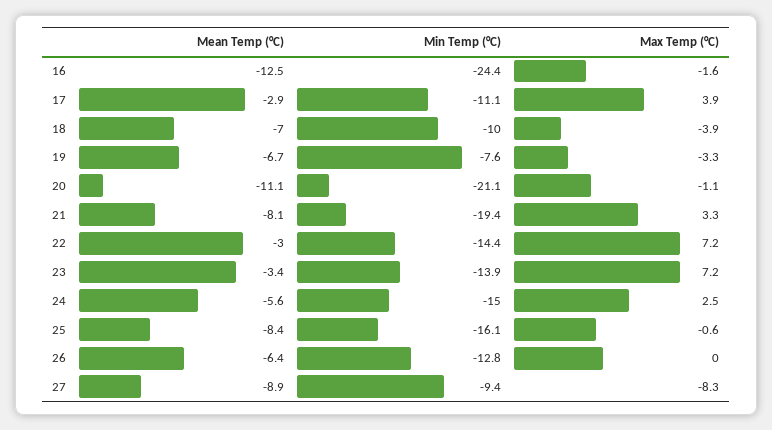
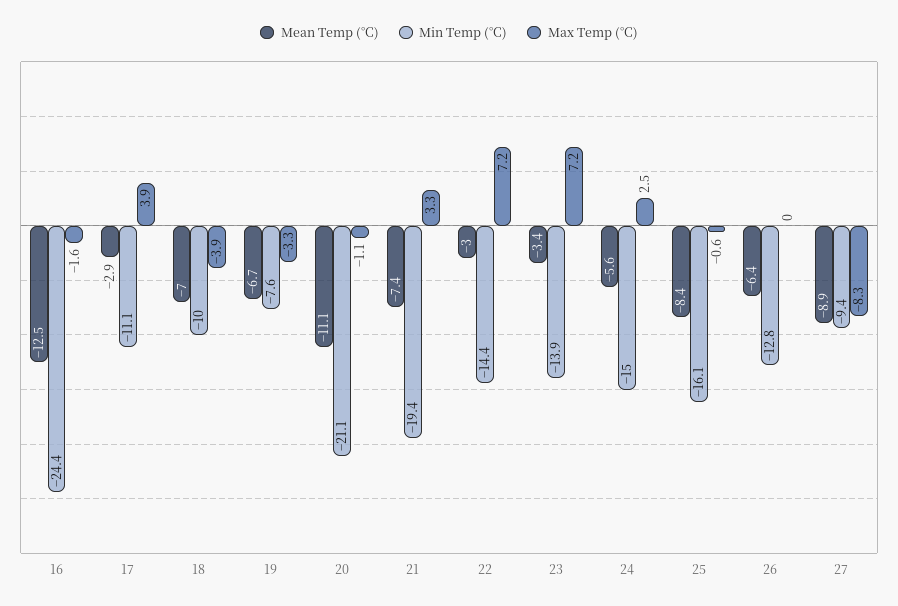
  {
    "Mean Temp (°C)": {
      "16": -12.5,
      "17": -2.9,
      "18": -7,
      "19": -6.7,
      "20": -11.1,
-     "21": -8.1,
+     "21": -7.4,
      "22": -3,
      "23": -3.4,
      "24": -5.6,
      "25": -8.4,
      "26": -6.4,
      "27": -8.9
    },
    "Min Temp (°C)": {
      "16": -24.4,
      "17": -11.1,
      "18": -10,
      "19": -7.6,
      "20": -21.1,
      "21": -19.4,
      "22": -14.4,
      "23": -13.9,
      "24": -15,
      "25": -16.1,
      "26": -12.8,
      "27": -9.4
    },
    "Max Temp (°C)": {
      "16": -1.6,
      "17": 3.9,
      "18": -3.9,
      "19": -3.3,
      "20": -1.1,
      "21": 3.3,
      "22": 7.2,
      "23": 7.2,
      "24": 2.5,
      "25": -0.6,
      "26": 0,
      "27": -8.3
    }
  }

